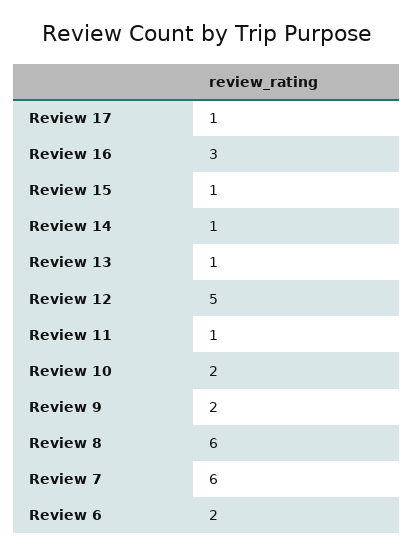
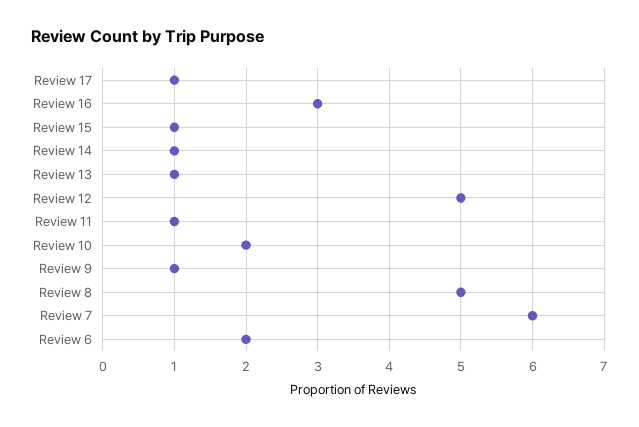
  {
    "Review 17": 1,
    "Review 16": 3,
    "Review 15": 1,
    "Review 14": 1,
    "Review 13": 1,
    "Review 12": 5,
    "Review 11": 1,
    "Review 10": 2,
-   "Review 9": 2,
+   "Review 9": 1,
-   "Review 8": 6,
+   "Review 8": 5,
    "Review 7": 6,
    "Review 6": 2
  }

